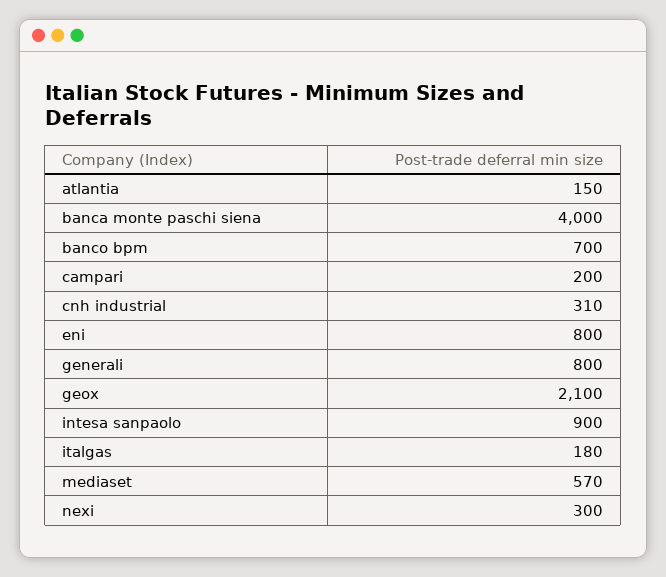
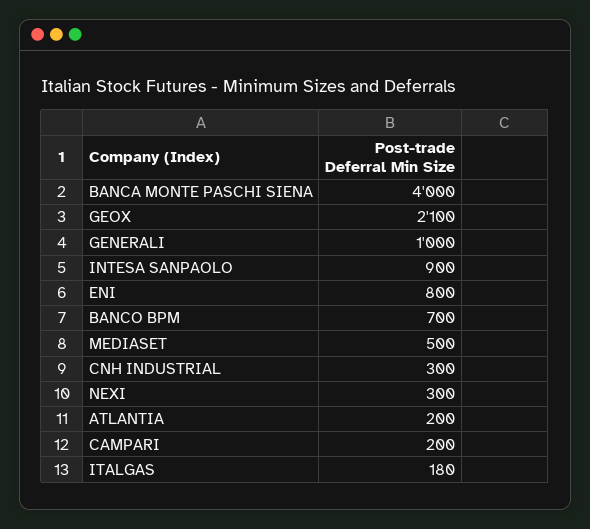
  {
-   "atlantia": 150,
+   "atlantia": 200,
    "banca monte paschi siena": 4000,
    "banco bpm": 700,
    "campari": 200,
-   "cnh industrial": 310,
+   "cnh industrial": 300,
    "eni": 800,
-   "generali": 800,
+   "generali": 1000,
    "geox": 2100,
    "intesa sanpaolo": 900,
    "italgas": 180,
-   "mediaset": 570,
+   "mediaset": 500,
    "nexi": 300
  }

